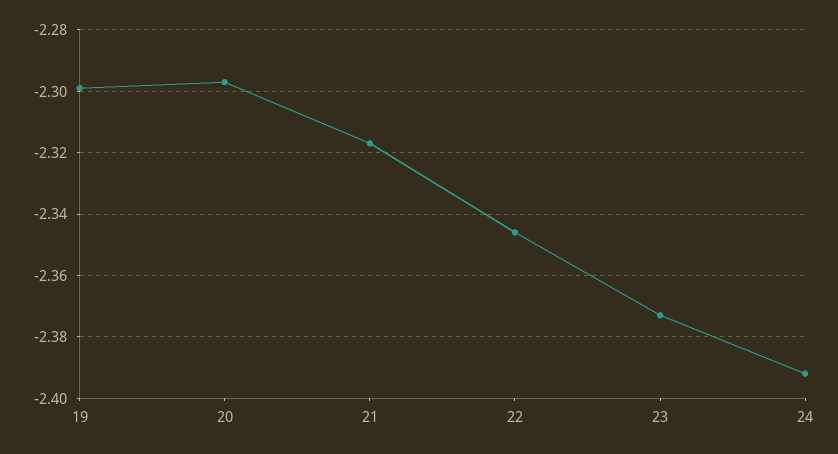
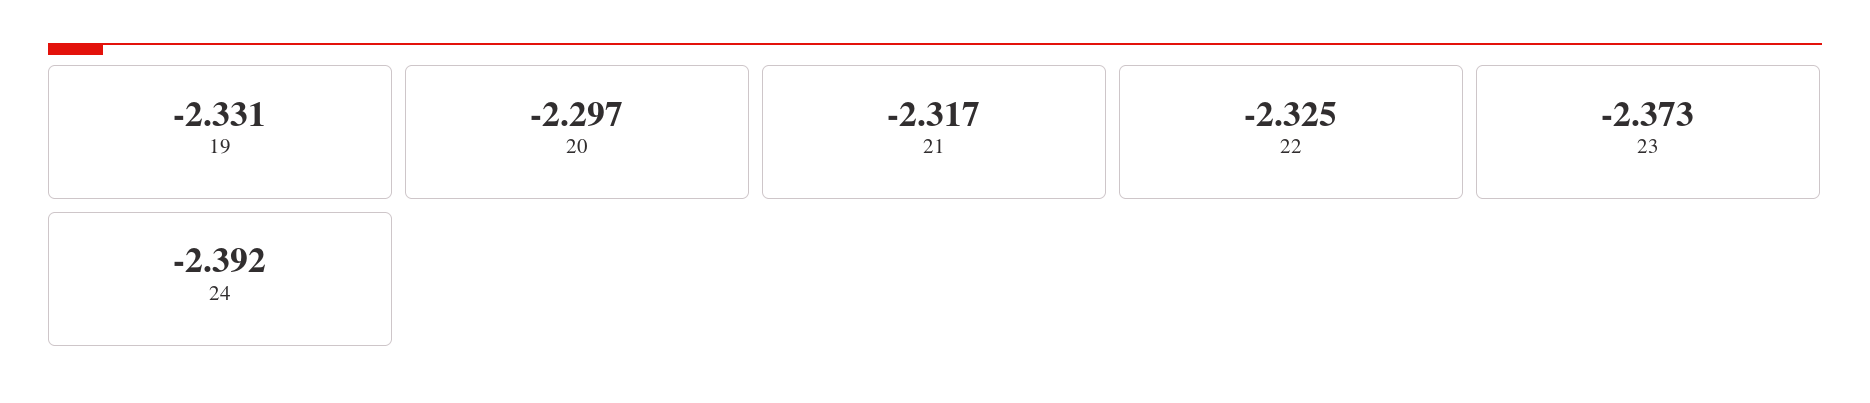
  {
-   "19": -2.3,
+   "19": -2.331,
    "20": -2.297,
    "21": -2.317,
-   "22": -2.345,
+   "22": -2.325,
    "23": -2.373,
    "24": -2.392
  }

